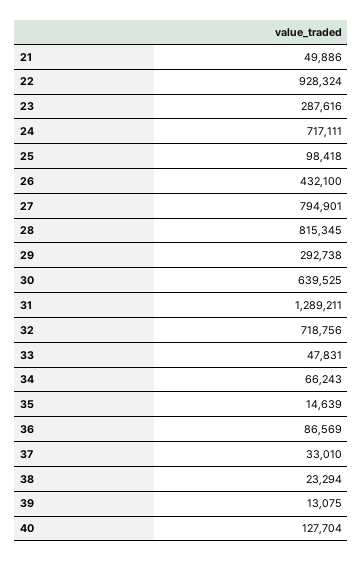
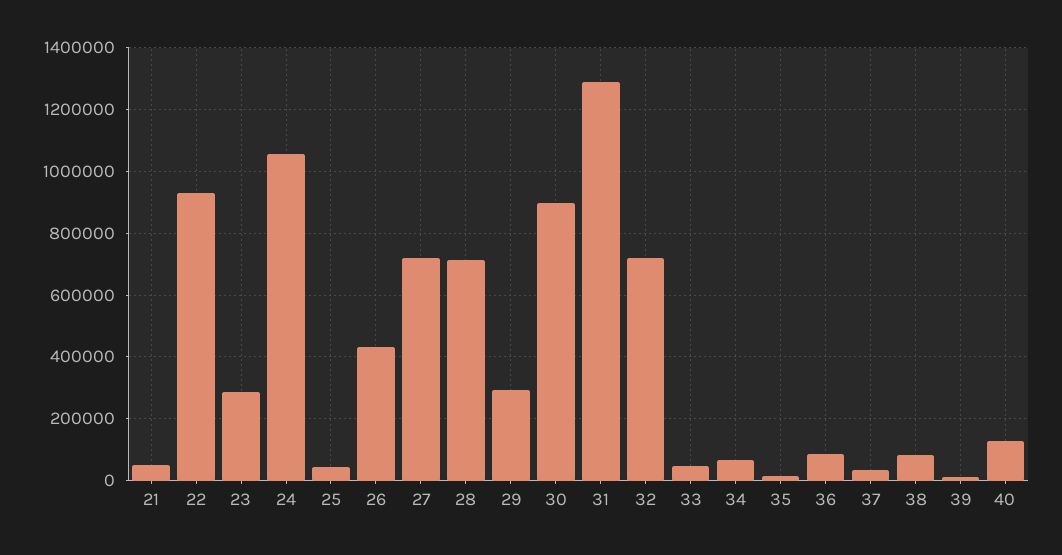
  {
    "21": 49886,
    "22": 928324,
    "23": 287616,
-   "24": 717111,
+   "24": 1060000,
-   "25": 98418,
+   "25": 40000,
    "26": 432100,
-   "27": 794901,
+   "27": 720000,
-   "28": 815345,
+   "28": 720000,
    "29": 292738,
-   "30": 639525,
+   "30": 900000,
    "31": 1289211,
    "32": 718756,
    "33": 47831,
    "34": 66243,
    "35": 14639,
    "36": 86569,
    "37": 33010,
-   "38": 23294,
+   "38": 80000,
    "39": 13075,
    "40": 127704
  }

